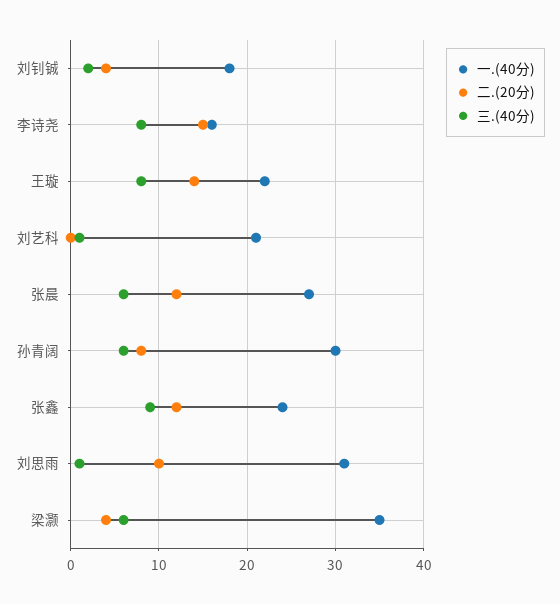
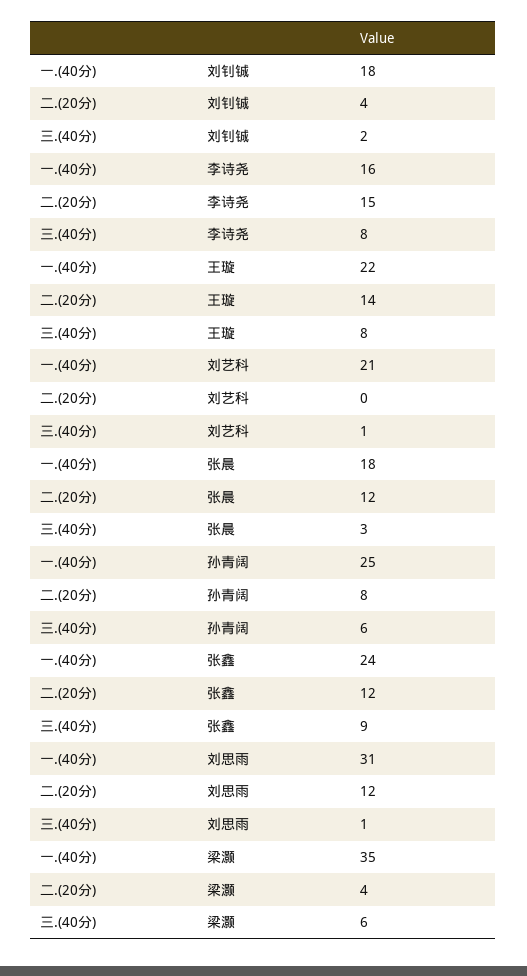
  {
    "一.(40分)": {
      "刘钊铖": 18,
      "李诗尧": 16,
      "王璇": 22,
      "刘艺科": 21,
-     "张晨": 27,
+     "张晨": 18,
-     "孙青阔": 30,
+     "孙青阔": 25,
      "张鑫": 24,
      "刘思雨": 31,
      "梁灏": 35
    },
    "二.(20分)": {
      "刘钊铖": 4,
      "李诗尧": 15,
      "王璇": 14,
      "刘艺科": 0,
      "张晨": 12,
      "孙青阔": 8,
      "张鑫": 12,
-     "刘思雨": 10,
+     "刘思雨": 12,
      "梁灏": 4
    },
    "三.(40分)": {
      "刘钊铖": 2,
      "李诗尧": 8,
      "王璇": 8,
      "刘艺科": 1,
-     "张晨": 6,
+     "张晨": 3,
      "孙青阔": 6,
      "张鑫": 9,
      "刘思雨": 1,
      "梁灏": 6
    }
  }

